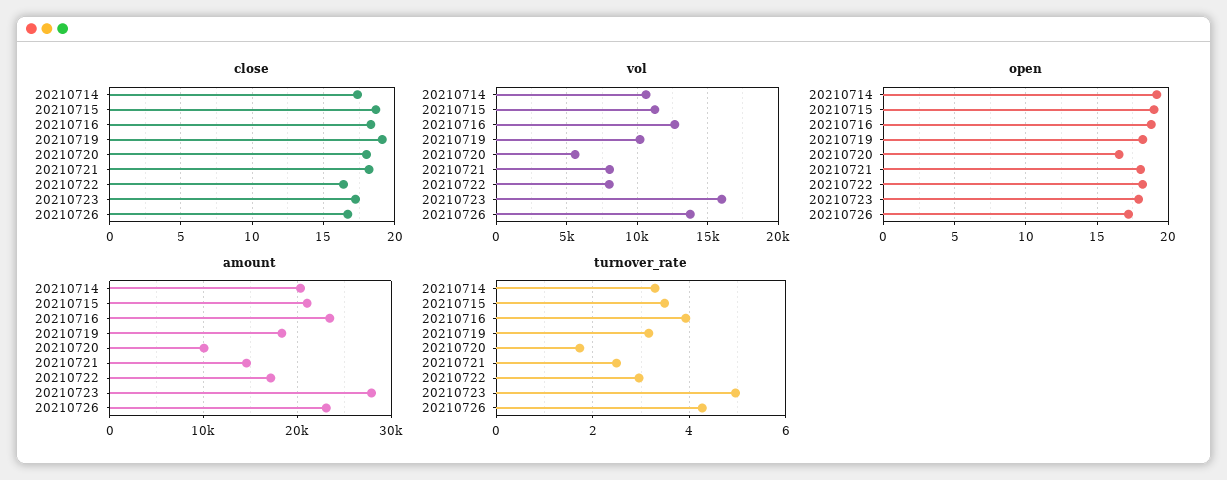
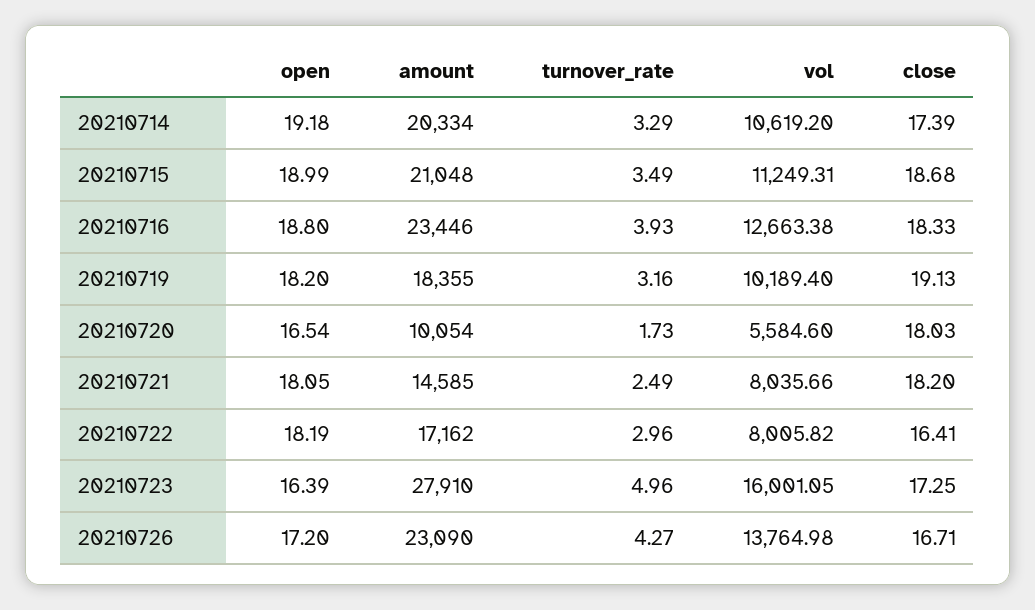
  {
    "close": {
      "20210714": 17.39,
      "20210715": 18.68,
      "20210716": 18.33,
      "20210719": 19.13,
      "20210720": 18.03,
      "20210721": 18.2,
      "20210722": 16.41,
      "20210723": 17.25,
      "20210726": 16.71
    },
    "vol": {
      "20210714": 10619.2,
      "20210715": 11249.31,
      "20210716": 12663.38,
      "20210719": 10189.4,
      "20210720": 5584.6,
      "20210721": 8035.66,
      "20210722": 8005.82,
      "20210723": 16001.05,
      "20210726": 13764.98
    },
    "open": {
      "20210714": 19.18,
      "20210715": 18.99,
      "20210716": 18.8,
      "20210719": 18.2,
      "20210720": 16.54,
      "20210721": 18.05,
      "20210722": 18.19,
-     "20210723": 18,
+     "20210723": 16.39,
      "20210726": 17.2
    },
    "amount": {
      "20210714": 20334,
      "20210715": 21048,
      "20210716": 23446,
      "20210719": 18355,
      "20210720": 10054,
      "20210721": 14585,
      "20210722": 17162,
      "20210723": 27910,
      "20210726": 23090
    },
    "turnover_rate": {
      "20210714": 3.29,
      "20210715": 3.49,
      "20210716": 3.93,
      "20210719": 3.16,
      "20210720": 1.73,
      "20210721": 2.49,
      "20210722": 2.96,
      "20210723": 4.96,
      "20210726": 4.27
    }
  }

